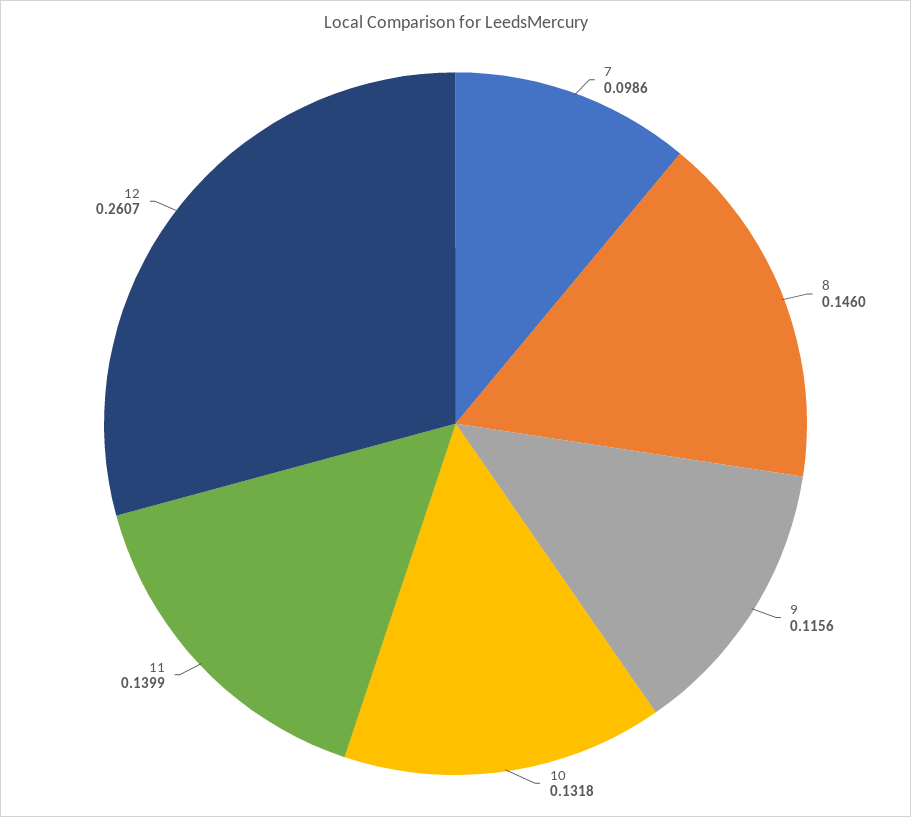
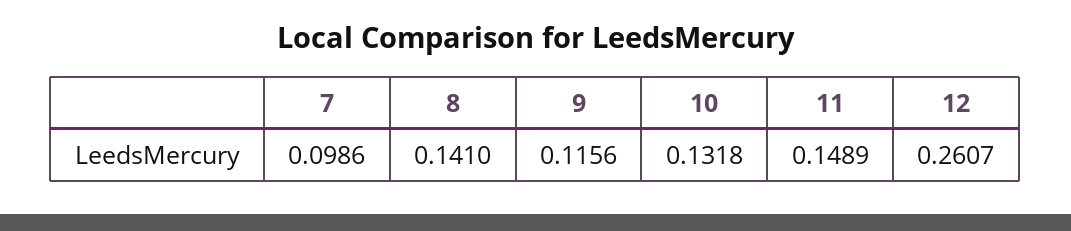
  {
    "7": 0.0986,
-   "8": 0.146,
+   "8": 0.141,
    "9": 0.1156,
    "10": 0.1318,
-   "11": 0.1399,
+   "11": 0.1489,
    "12": 0.2607
  }

